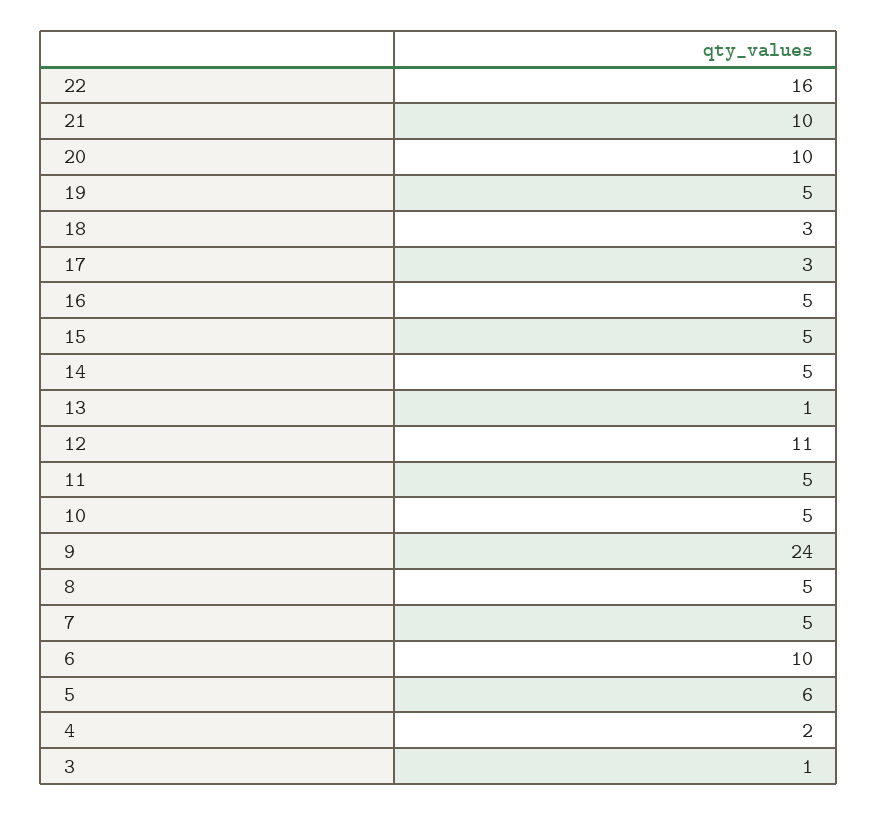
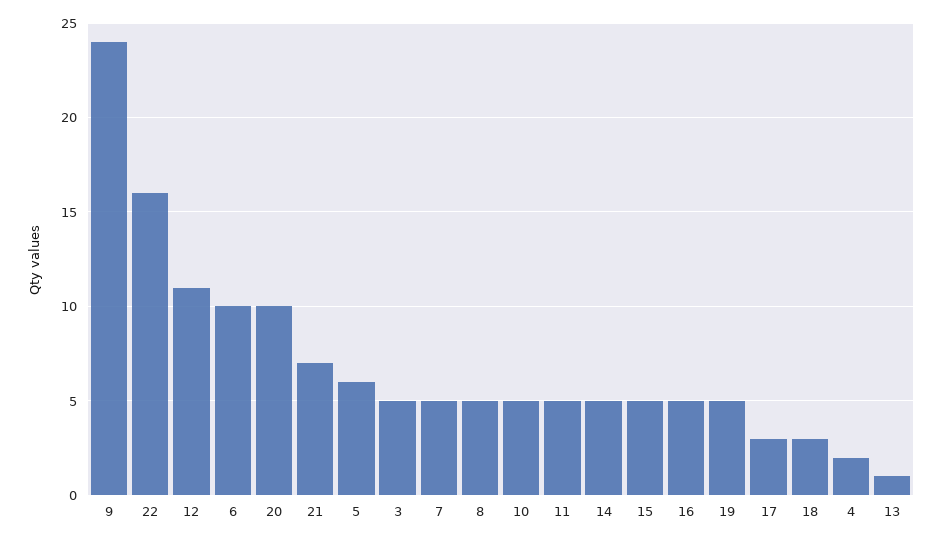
  {
    "22": 16,
-   "21": 10,
+   "21": 7,
    "20": 10,
    "19": 5,
    "18": 3,
    "17": 3,
    "16": 5,
    "15": 5,
    "14": 5,
    "13": 1,
    "12": 11,
    "11": 5,
    "10": 5,
    "9": 24,
    "8": 5,
    "7": 5,
    "6": 10,
    "5": 6,
    "4": 2,
-   "3": 1
+   "3": 5
  }

